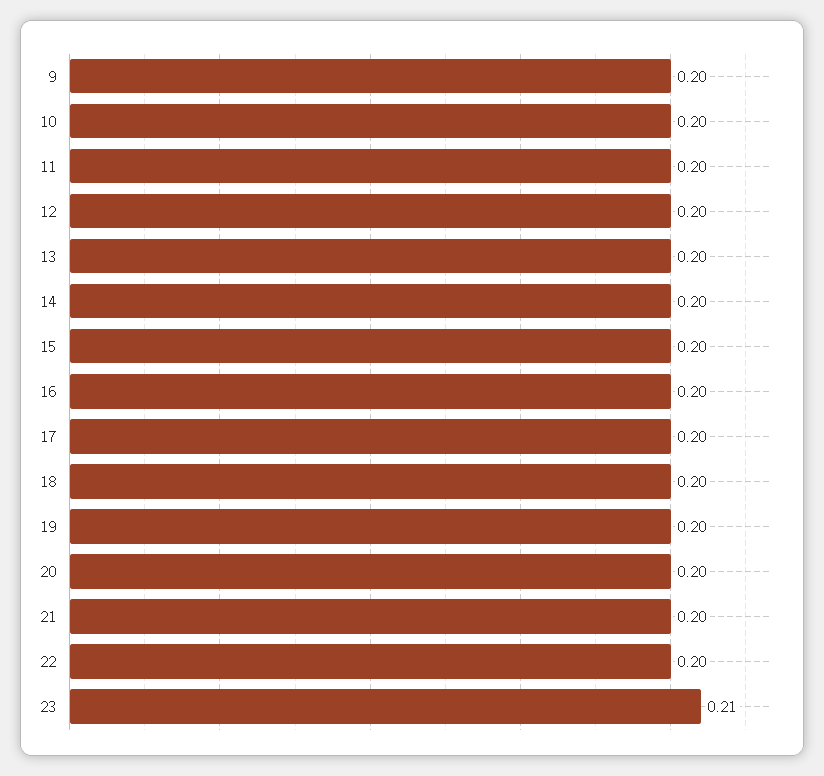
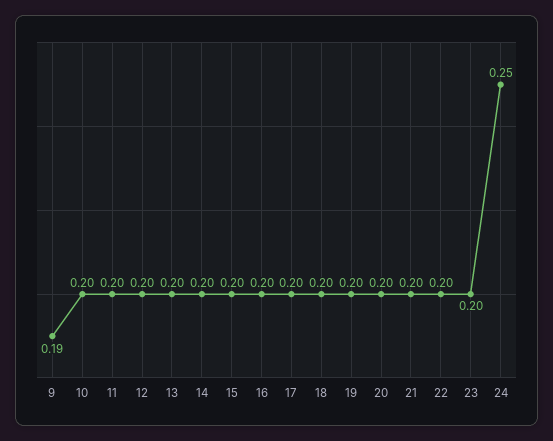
  {
-   "9": 0.2,
+   "9": 0.19,
    "10": 0.2,
    "11": 0.2,
    "12": 0.2,
    "13": 0.2,
    "14": 0.2,
    "15": 0.2,
    "16": 0.2,
    "17": 0.2,
    "18": 0.2,
    "19": 0.2,
    "20": 0.2,
    "21": 0.2,
    "22": 0.2,
-   "23": 0.21
+   "23": 0.2,
+   "24": 0.25
  }

